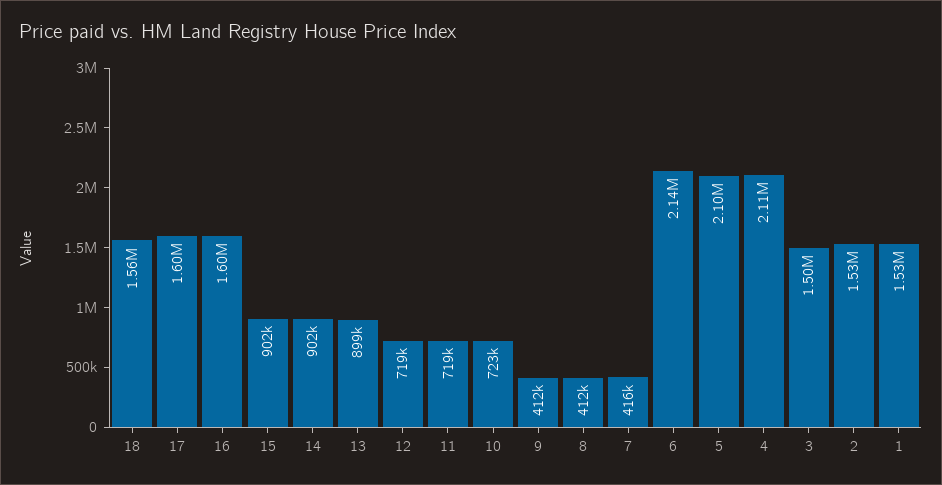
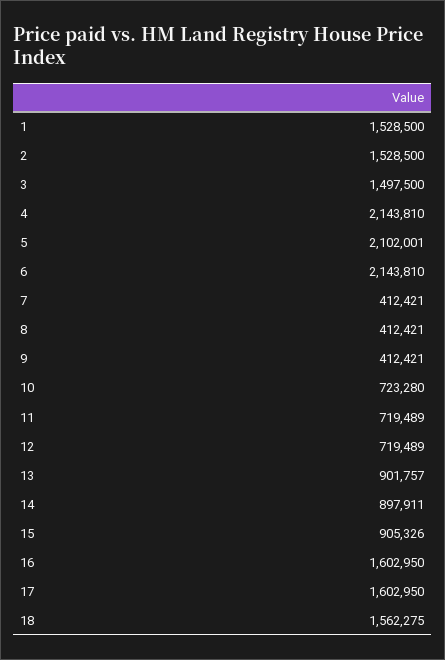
  {
    "18": 1562275,
    "17": 1602950,
    "16": 1602950,
-   "15": 902000,
+   "15": 905326,
-   "14": 902000,
+   "14": 897911,
-   "13": 899000,
+   "13": 901757,
    "12": 719489,
    "11": 719489,
    "10": 723280,
    "9": 412421,
    "8": 412421,
-   "7": 416000,
+   "7": 412421,
    "6": 2143810,
    "5": 2102001,
-   "4": 2110000,
+   "4": 2143810,
    "3": 1497500,
    "2": 1528500,
    "1": 1528500
  }

